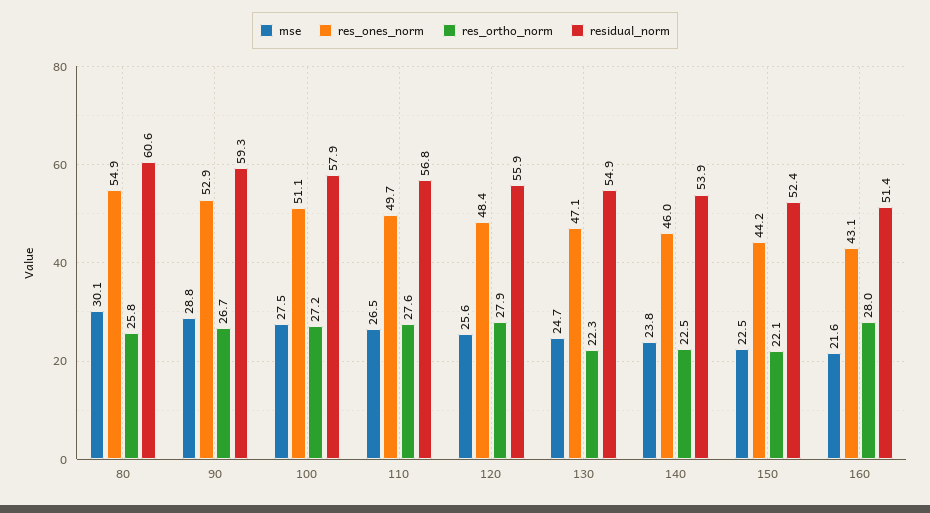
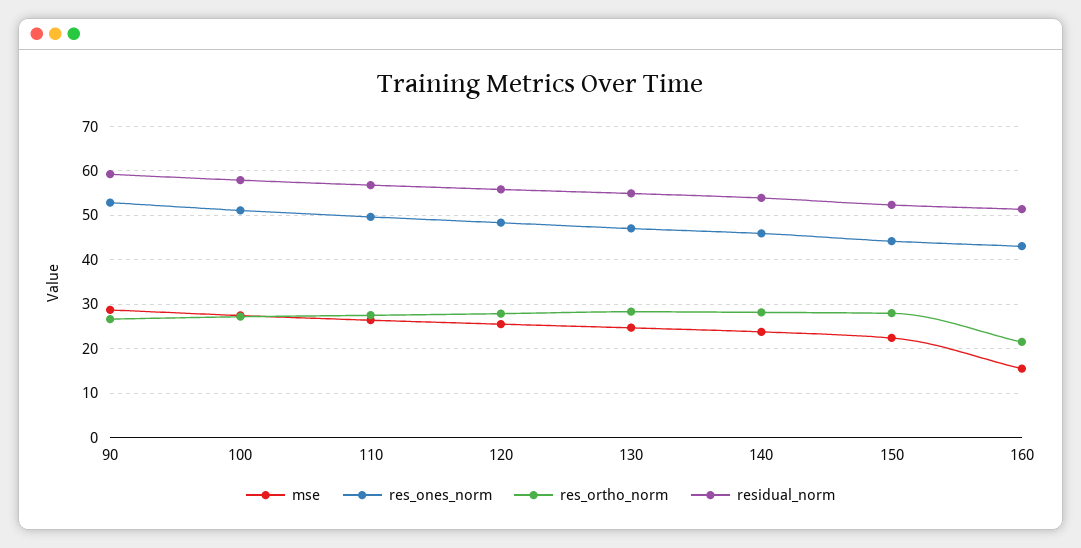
  {
    "mse": {
-     "80": 30.1,
      "90": 28.8,
      "100": 27.5,
      "110": 26.5,
      "120": 25.6,
      "130": 24.7,
      "140": 23.8,
      "150": 22.5,
-     "160": 21.6
+     "160": 16
    },
    "res_ones_norm": {
-     "80": 54.9,
      "90": 52.9,
      "100": 51.1,
      "110": 49.7,
      "120": 48.4,
      "130": 47.1,
      "140": 46,
      "150": 44.2,
      "160": 43.1
    },
    "res_ortho_norm": {
-     "80": 25.8,
      "90": 26.7,
      "100": 27.2,
      "110": 27.6,
      "120": 27.9,
-     "130": 22.3,
+     "130": 28,
-     "140": 22.5,
+     "140": 28,
-     "150": 22.1,
+     "150": 28,
-     "160": 28
+     "160": 22
    },
    "residual_norm": {
-     "80": 60.6,
      "90": 59.3,
      "100": 57.9,
      "110": 56.8,
      "120": 55.9,
      "130": 54.9,
      "140": 53.9,
      "150": 52.4,
      "160": 51.4
    }
  }

